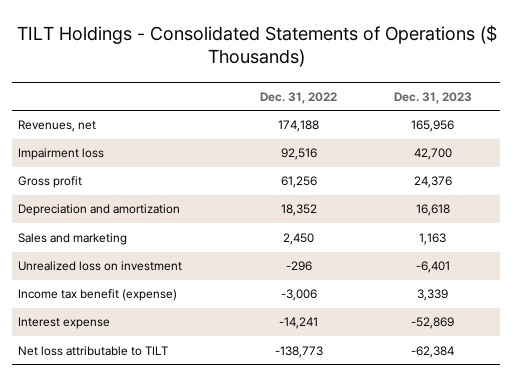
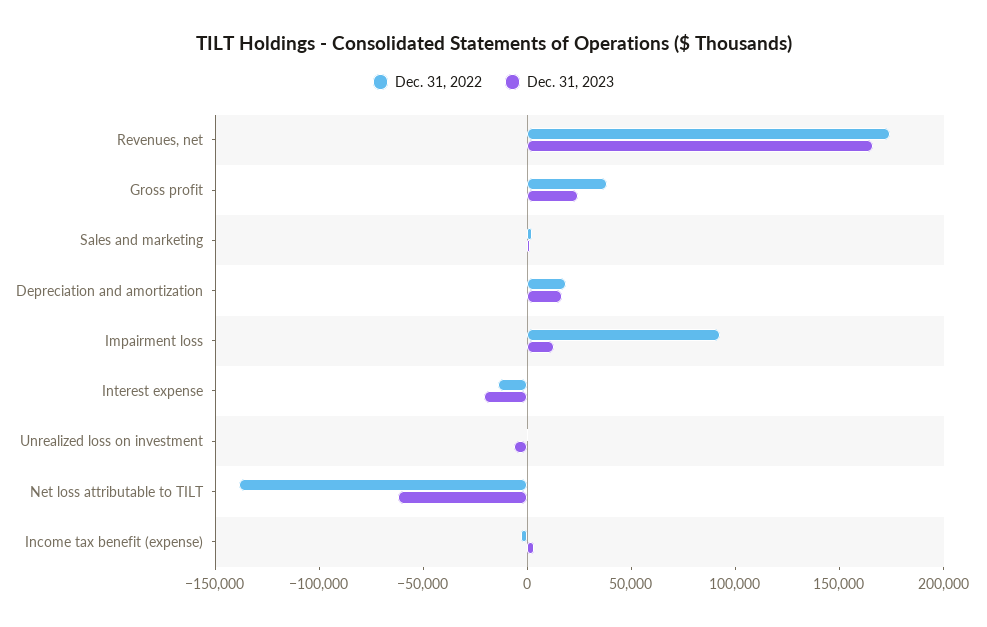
  {
    "Dec. 31, 2022": {
      "Revenues, net": 174188,
      "Impairment loss": 92516,
-     "Gross profit": 61256,
+     "Gross profit": 40000,
      "Depreciation and amortization": 18352,
      "Sales and marketing": 2450,
      "Unrealized loss on investment": -296,
      "Income tax benefit (expense)": -3006,
      "Interest expense": -14241,
      "Net loss attributable to TILT": -138773
    },
    "Dec. 31, 2023": {
      "Revenues, net": 165956,
-     "Impairment loss": 42700,
+     "Impairment loss": 10000,
      "Gross profit": 24376,
      "Depreciation and amortization": 16618,
      "Sales and marketing": 1163,
      "Unrealized loss on investment": -6401,
      "Income tax benefit (expense)": 3339,
-     "Interest expense": -52869,
+     "Interest expense": -20000,
      "Net loss attributable to TILT": -62384
    }
  }

